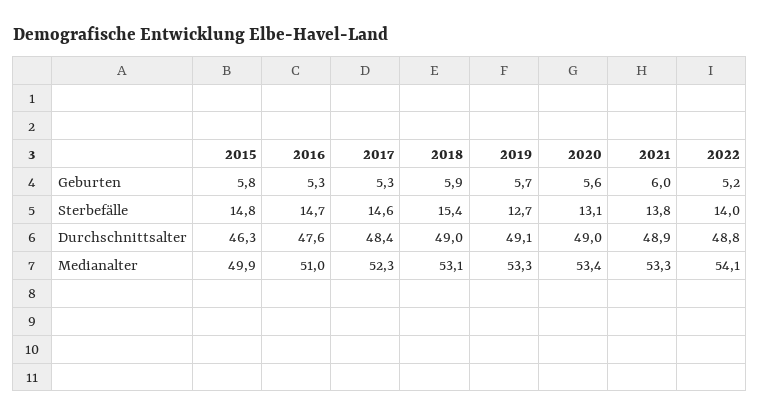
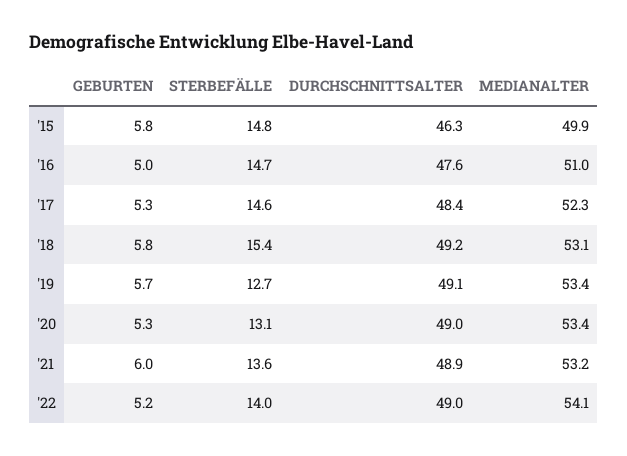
  {
    "2015": {
      "Geburten": 5.8,
      "Sterbefälle": 14.8,
      "Durchschnittsalter": 46.3,
      "Medianalter": 49.9
    },
    "2016": {
-     "Geburten": 5.3,
+     "Geburten": 5,
      "Sterbefälle": 14.7,
      "Durchschnittsalter": 47.6,
      "Medianalter": 51
    },
    "2017": {
      "Geburten": 5.3,
      "Sterbefälle": 14.6,
      "Durchschnittsalter": 48.4,
      "Medianalter": 52.3
    },
    "2018": {
-     "Geburten": 5.9,
+     "Geburten": 5.8,
      "Sterbefälle": 15.4,
-     "Durchschnittsalter": 49,
+     "Durchschnittsalter": 49.2,
      "Medianalter": 53.1
    },
    "2019": {
      "Geburten": 5.7,
      "Sterbefälle": 12.7,
      "Durchschnittsalter": 49.1,
-     "Medianalter": 53.3
+     "Medianalter": 53.4
    },
    "2020": {
-     "Geburten": 5.6,
+     "Geburten": 5.3,
      "Sterbefälle": 13.1,
      "Durchschnittsalter": 49,
      "Medianalter": 53.4
    },
    "2021": {
      "Geburten": 6,
-     "Sterbefälle": 13.8,
+     "Sterbefälle": 13.6,
      "Durchschnittsalter": 48.9,
-     "Medianalter": 53.3
+     "Medianalter": 53.2
    },
    "2022": {
      "Geburten": 5.2,
      "Sterbefälle": 14,
-     "Durchschnittsalter": 48.8,
+     "Durchschnittsalter": 49,
      "Medianalter": 54.1
    }
  }

